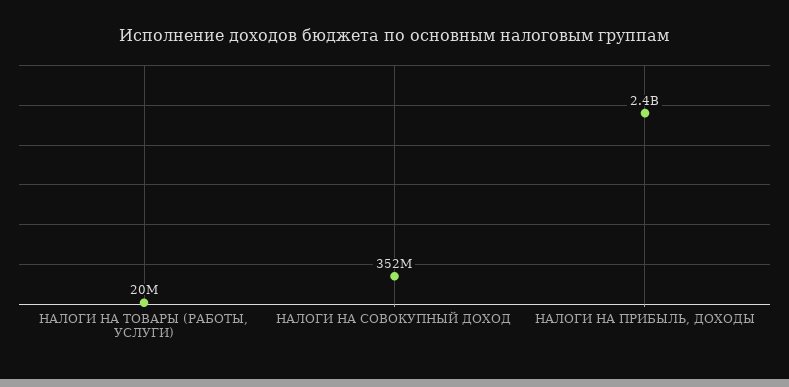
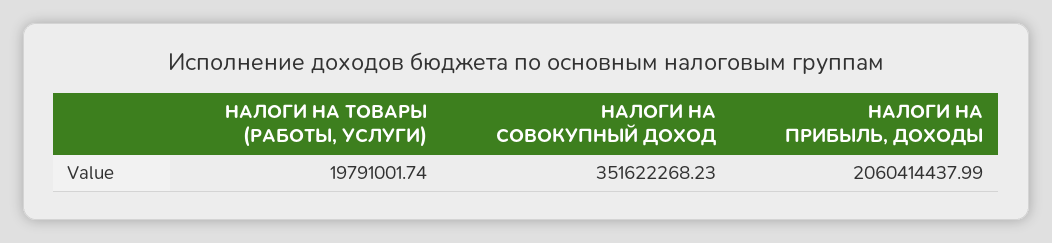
  {
    "НАЛОГИ НА ТОВАРЫ (РАБОТЫ, УСЛУГИ)": 19791001.74,
    "НАЛОГИ НА СОВОКУПНЫЙ ДОХОД": 351622268.23,
-   "НАЛОГИ НА ПРИБЫЛЬ, ДОХОДЫ": 2400000000
+   "НАЛОГИ НА ПРИБЫЛЬ, ДОХОДЫ": 2060414437.99
  }

